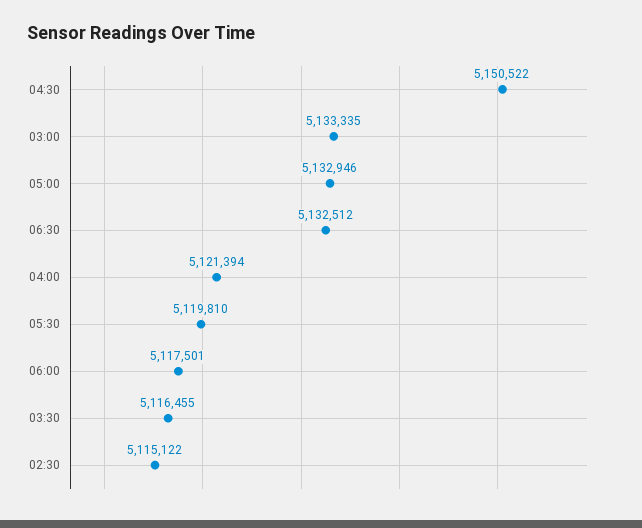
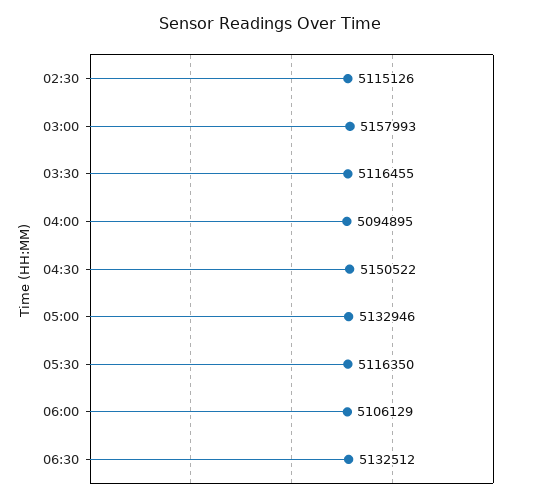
  {
    "04:30": 5150522,
-   "03:00": 5133335,
+   "03:00": 5157993,
    "05:00": 5132946,
    "06:30": 5132512,
-   "04:00": 5121394,
+   "04:00": 5094895,
-   "05:30": 5119810,
+   "05:30": 5116350,
-   "06:00": 5117501,
+   "06:00": 5106129,
    "03:30": 5116455,
-   "02:30": 5115122
+   "02:30": 5115126
  }

